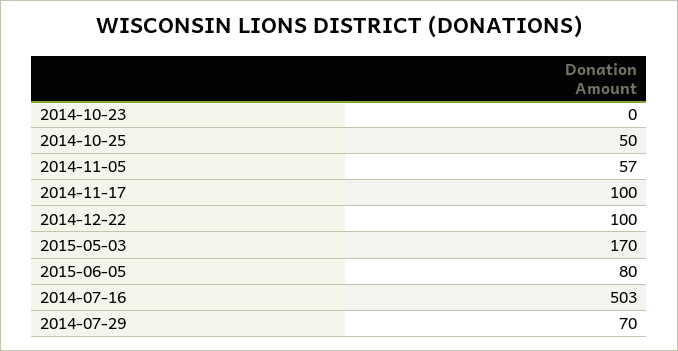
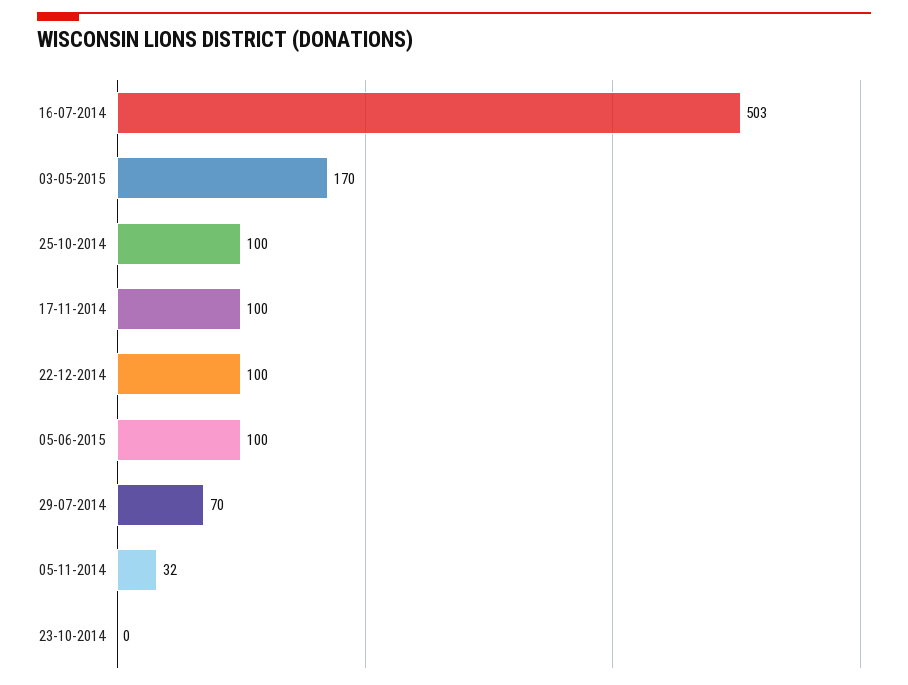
  {
    "2014-10-23": 0,
-   "2014-10-25": 50,
+   "2014-10-25": 100,
-   "2014-11-05": 57,
+   "2014-11-05": 32,
    "2014-11-17": 100,
    "2014-12-22": 100,
    "2015-05-03": 170,
-   "2015-06-05": 80,
+   "2015-06-05": 100,
    "2014-07-16": 503,
    "2014-07-29": 70
  }

